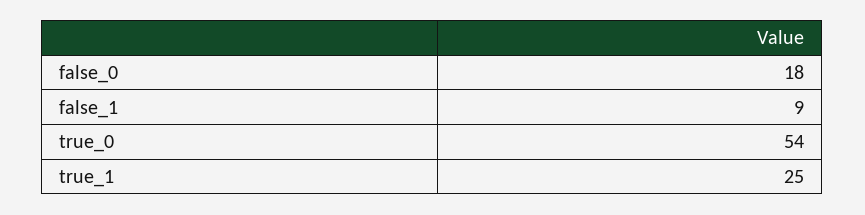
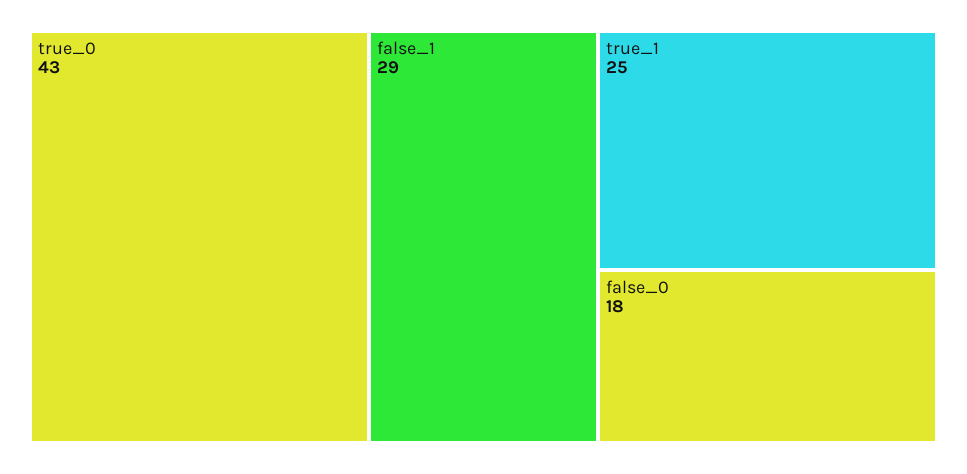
  {
    "false_0": 18,
-   "false_1": 9,
+   "false_1": 29,
-   "true_0": 54,
+   "true_0": 43,
    "true_1": 25
  }

